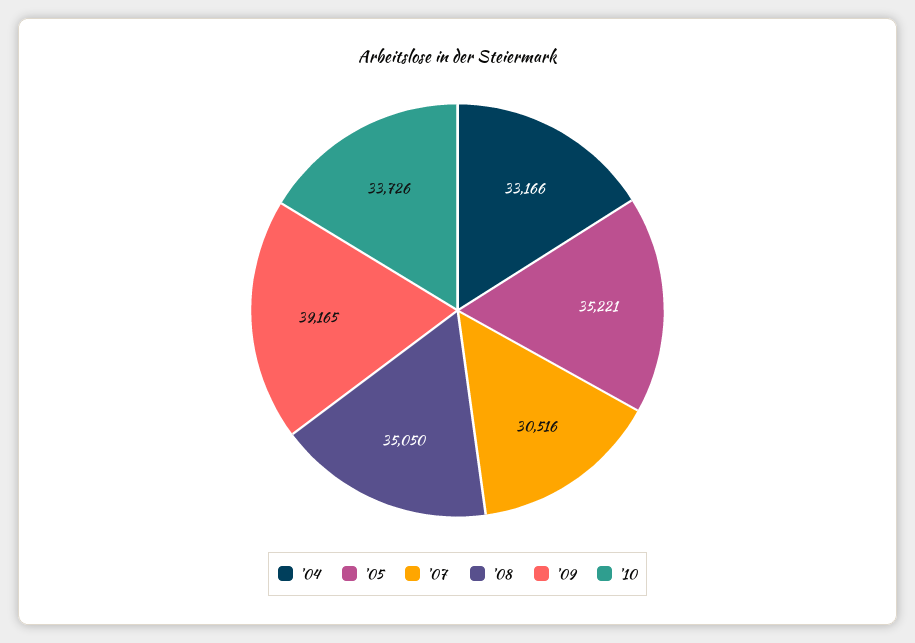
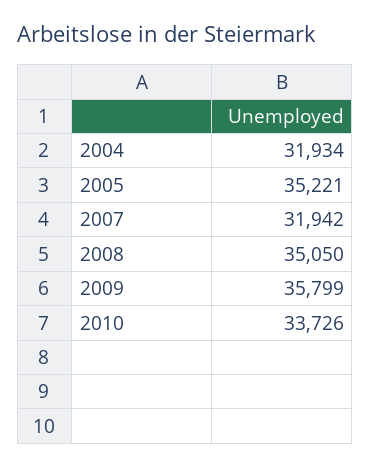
  {
-   "'04": 33166,
+   "'04": 31934,
    "'05": 35221,
-   "'07": 30516,
+   "'07": 31942,
    "'08": 35050,
-   "'09": 39165,
+   "'09": 35799,
    "'10": 33726
  }

